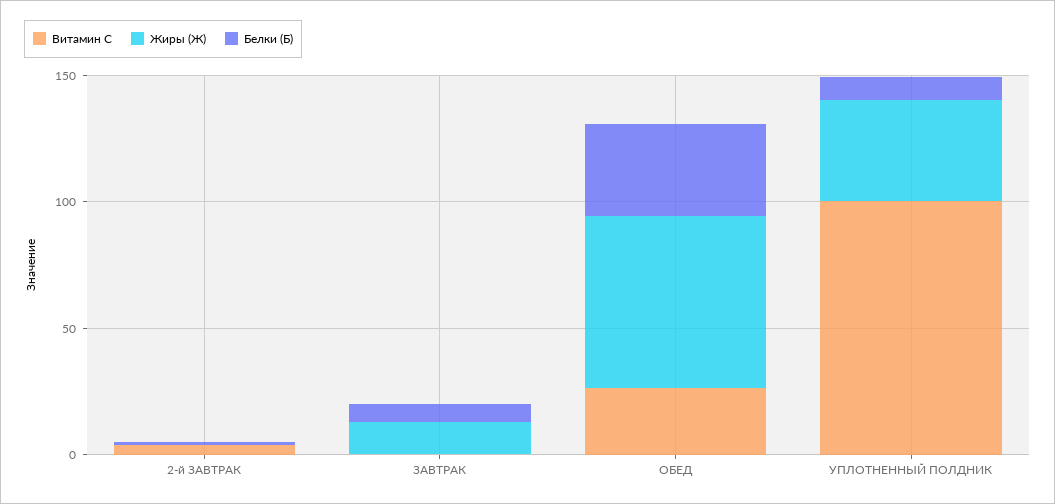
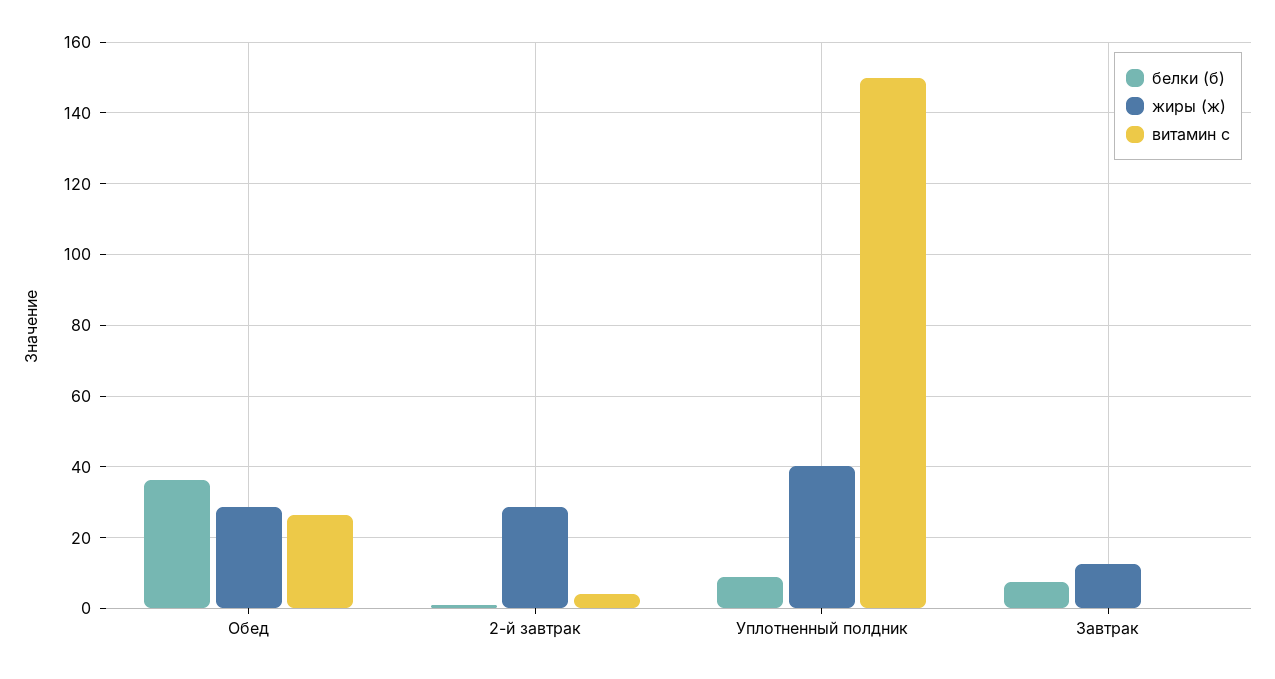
  {
    "Витамин С": {
      "2-й ЗАВТРАК": 4,
      "ЗАВТРАК": 0,
      "ОБЕД": 26,
-     "УПЛОТНЕННЫЙ ПОЛДНИК": 100
+     "УПЛОТНЕННЫЙ ПОЛДНИК": 150
    },
    "Жиры (Ж)": {
-     "2-й ЗАВТРАК": 0,
+     "2-й ЗАВТРАК": 28,
      "ЗАВТРАК": 12,
-     "ОБЕД": 70,
+     "ОБЕД": 28,
      "УПЛОТНЕННЫЙ ПОЛДНИК": 40
    },
    "Белки (Б)": {
      "2-й ЗАВТРАК": 2,
      "ЗАВТРАК": 8,
      "ОБЕД": 36,
      "УПЛОТНЕННЫЙ ПОЛДНИК": 8
    }
  }

